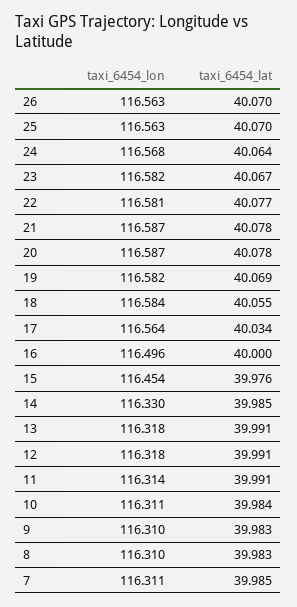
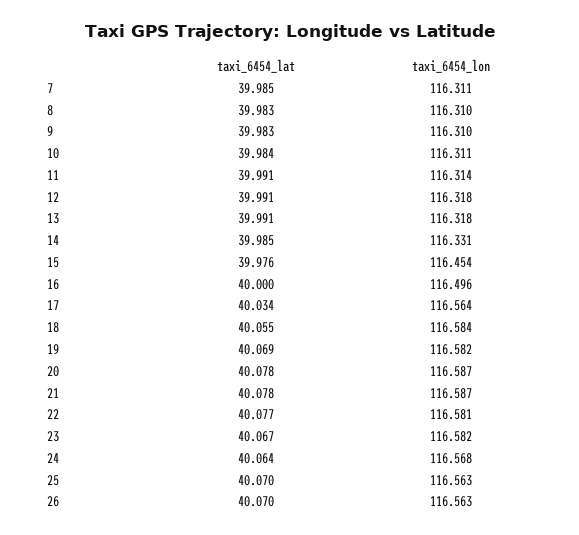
  {
    "taxi_6454_lon": {
      "26": 116.563,
      "25": 116.563,
      "24": 116.568,
      "23": 116.582,
      "22": 116.581,
      "21": 116.587,
      "20": 116.587,
      "19": 116.582,
      "18": 116.584,
      "17": 116.564,
      "16": 116.496,
      "15": 116.454,
-     "14": 116.33,
+     "14": 116.331,
      "13": 116.318,
      "12": 116.318,
      "11": 116.314,
      "10": 116.311,
      "9": 116.31,
      "8": 116.31,
      "7": 116.311
    },
    "taxi_6454_lat": {
      "26": 40.07,
      "25": 40.07,
      "24": 40.064,
      "23": 40.067,
      "22": 40.077,
      "21": 40.078,
      "20": 40.078,
      "19": 40.069,
      "18": 40.055,
      "17": 40.034,
      "16": 40,
      "15": 39.976,
      "14": 39.985,
      "13": 39.991,
      "12": 39.991,
      "11": 39.991,
      "10": 39.984,
      "9": 39.983,
      "8": 39.983,
      "7": 39.985
    }
  }

